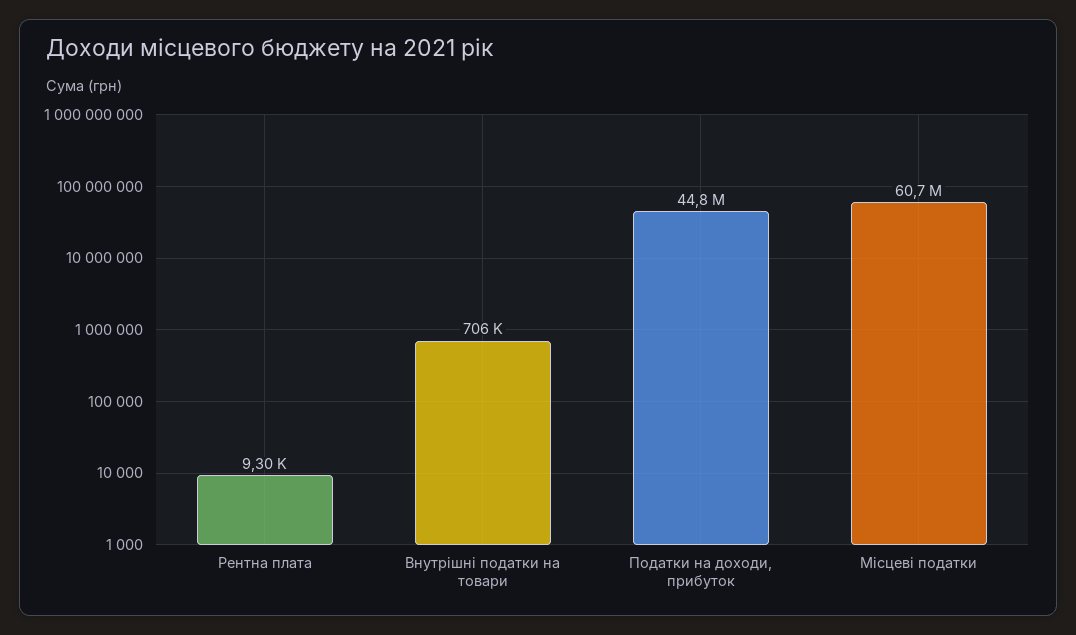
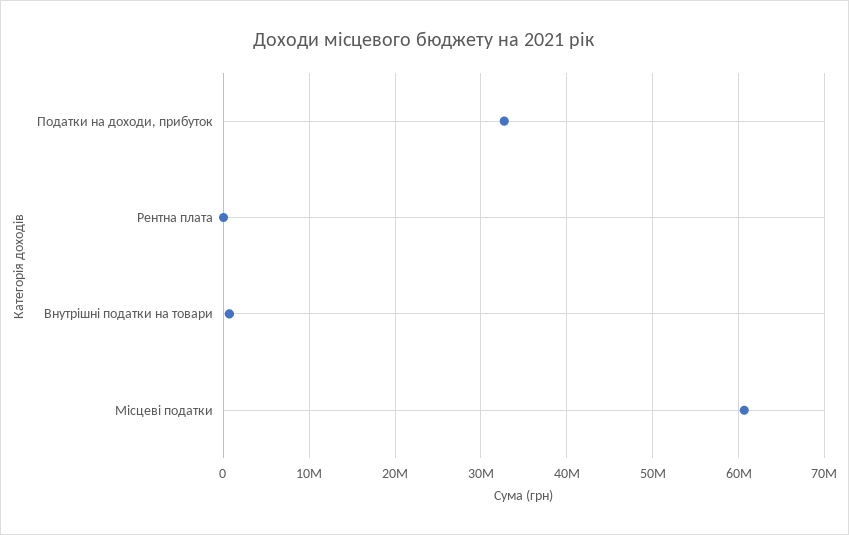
  {
    "Рентна плата": 9300,
    "Внутрішні податки на товари": 706000,
-   "Податки на доходи, прибуток": 44800000,
+   "Податки на доходи, прибуток": 33000000,
    "Місцеві податки": 60700000
  }

